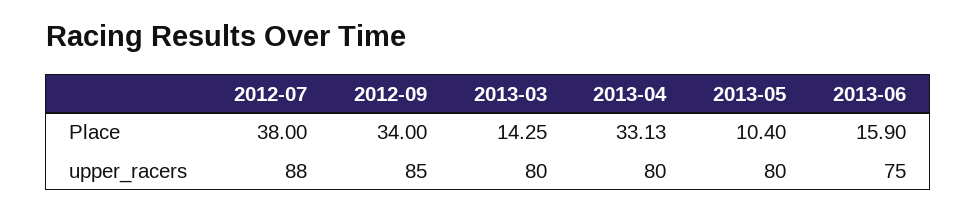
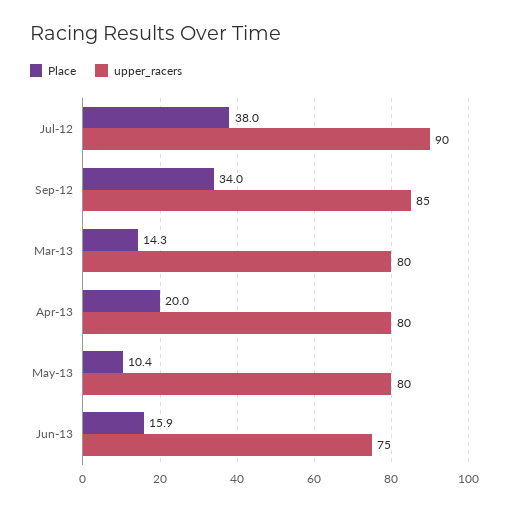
  {
    "Place": {
      "2012-07": 38,
      "2012-09": 34,
      "2013-03": 14.25,
-     "2013-04": 33.13,
+     "2013-04": 20,
      "2013-05": 10.4,
      "2013-06": 15.9
    },
    "upper_racers": {
-     "2012-07": 88,
+     "2012-07": 90,
      "2012-09": 85,
      "2013-03": 80,
      "2013-04": 80,
      "2013-05": 80,
      "2013-06": 75
    }
  }

